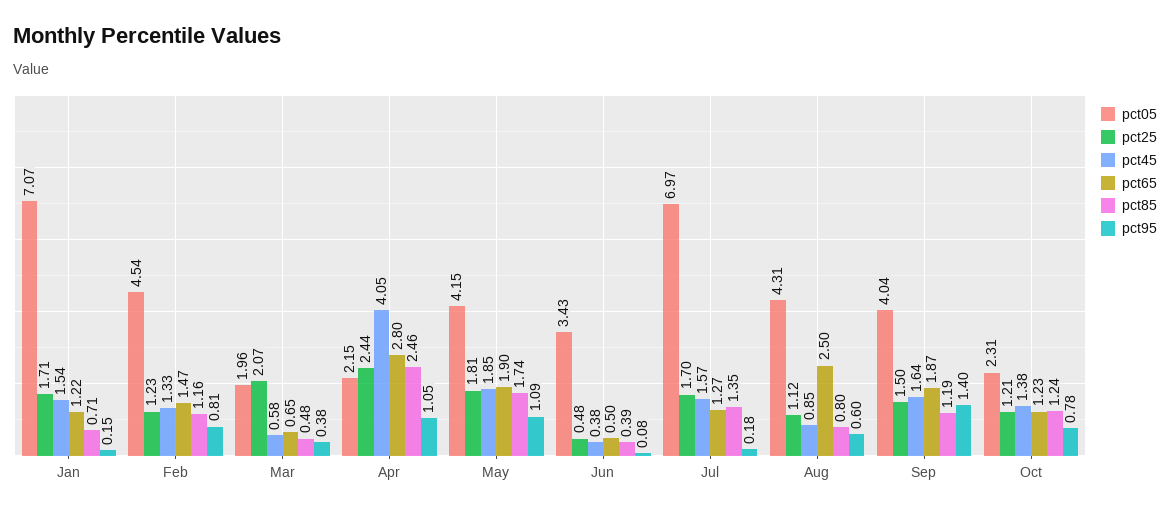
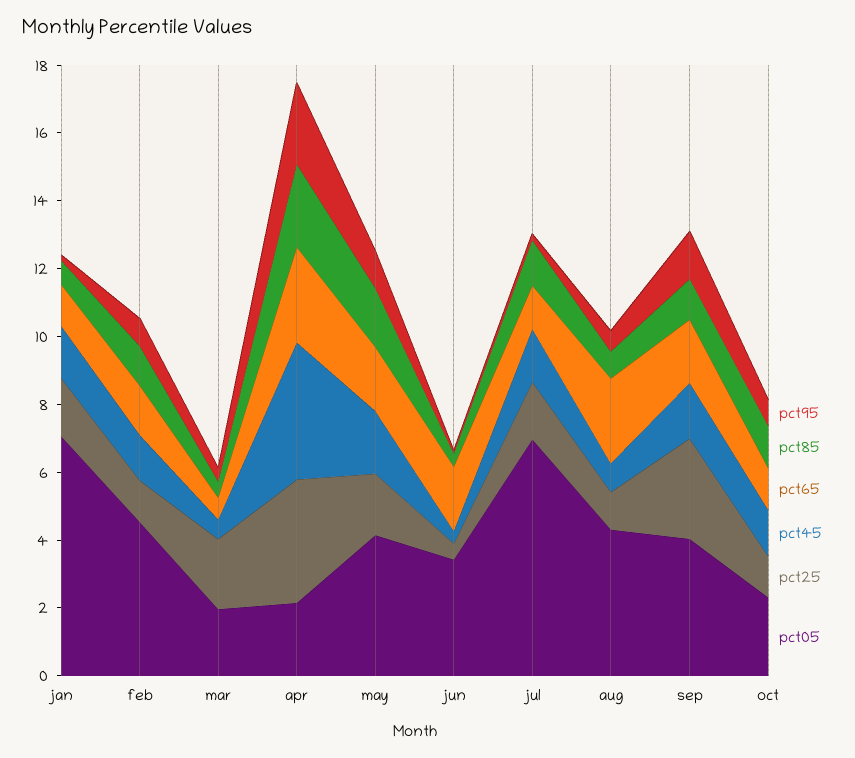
  {
    "pct05": {
      "Jan": 7.07,
      "Feb": 4.54,
      "Mar": 1.96,
      "Apr": 2.15,
      "May": 4.15,
      "Jun": 3.43,
      "Jul": 6.97,
      "Aug": 4.31,
      "Sep": 4.04,
      "Oct": 2.31
    },
    "pct25": {
      "Jan": 1.71,
      "Feb": 1.23,
      "Mar": 2.07,
-     "Apr": 2.44,
+     "Apr": 3.5,
      "May": 1.81,
      "Jun": 0.48,
      "Jul": 1.7,
      "Aug": 1.12,
-     "Sep": 1.5,
+     "Sep": 3,
      "Oct": 1.21
    },
    "pct45": {
      "Jan": 1.54,
      "Feb": 1.33,
      "Mar": 0.58,
      "Apr": 4.05,
      "May": 1.85,
      "Jun": 0.38,
      "Jul": 1.57,
      "Aug": 0.85,
      "Sep": 1.64,
      "Oct": 1.38
    },
    "pct65": {
      "Jan": 1.22,
      "Feb": 1.47,
      "Mar": 0.65,
      "Apr": 2.8,
      "May": 1.9,
-     "Jun": 0.5,
+     "Jun": 2,
      "Jul": 1.27,
      "Aug": 2.5,
      "Sep": 1.87,
      "Oct": 1.23
    },
    "pct85": {
      "Jan": 0.71,
      "Feb": 1.16,
      "Mar": 0.48,
      "Apr": 2.46,
      "May": 1.74,
      "Jun": 0.39,
      "Jul": 1.35,
      "Aug": 0.8,
      "Sep": 1.19,
      "Oct": 1.24
    },
    "pct95": {
      "Jan": 0.15,
      "Feb": 0.81,
      "Mar": 0.38,
-     "Apr": 1.05,
+     "Apr": 2.5,
      "May": 1.09,
      "Jun": 0.08,
      "Jul": 0.18,
      "Aug": 0.6,
      "Sep": 1.4,
      "Oct": 0.78
    }
  }

